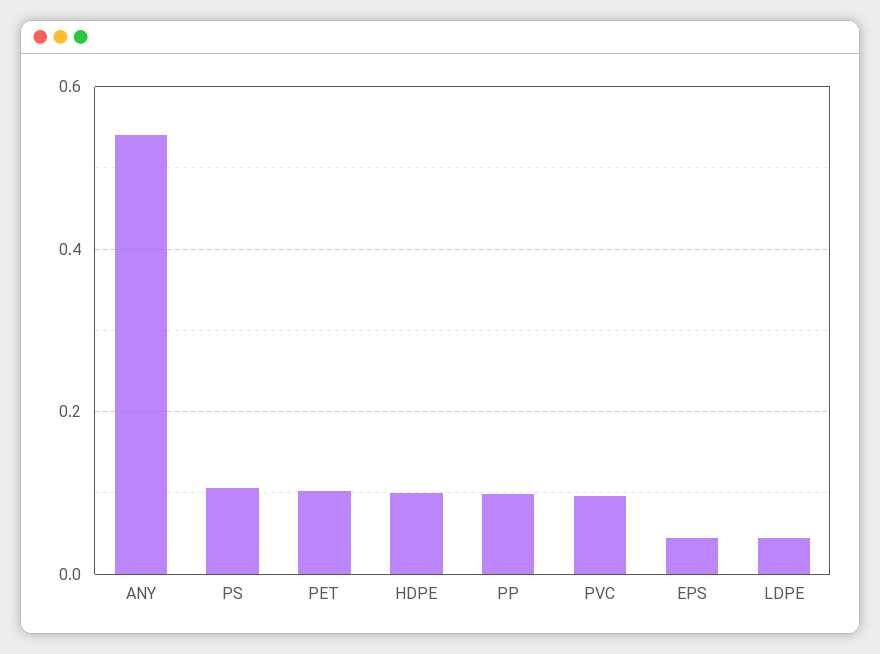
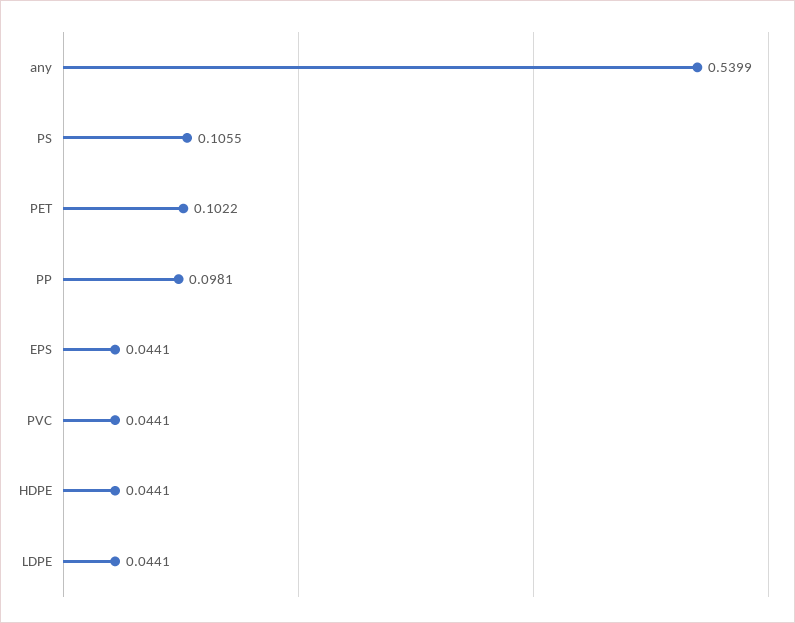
  {
    "ANY": 0.5399,
    "PS": 0.1055,
    "PET": 0.1022,
-   "HDPE": 0.1,
+   "HDPE": 0.0441,
    "PP": 0.0981,
-   "PVC": 0.1,
+   "PVC": 0.0441,
    "EPS": 0.0441,
    "LDPE": 0.0441
  }

